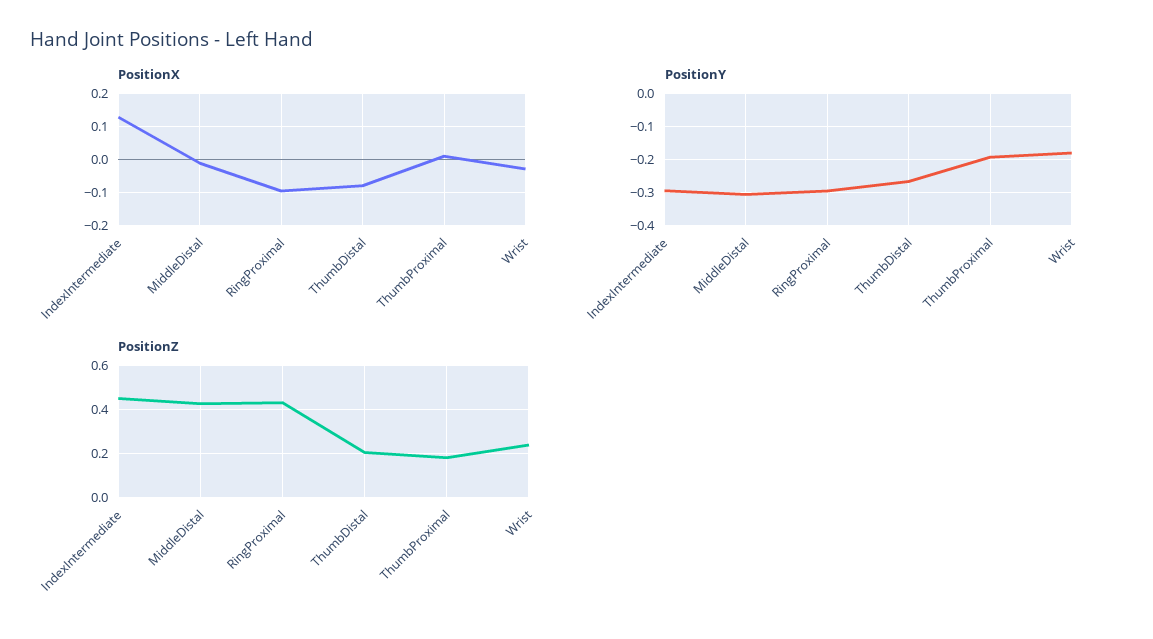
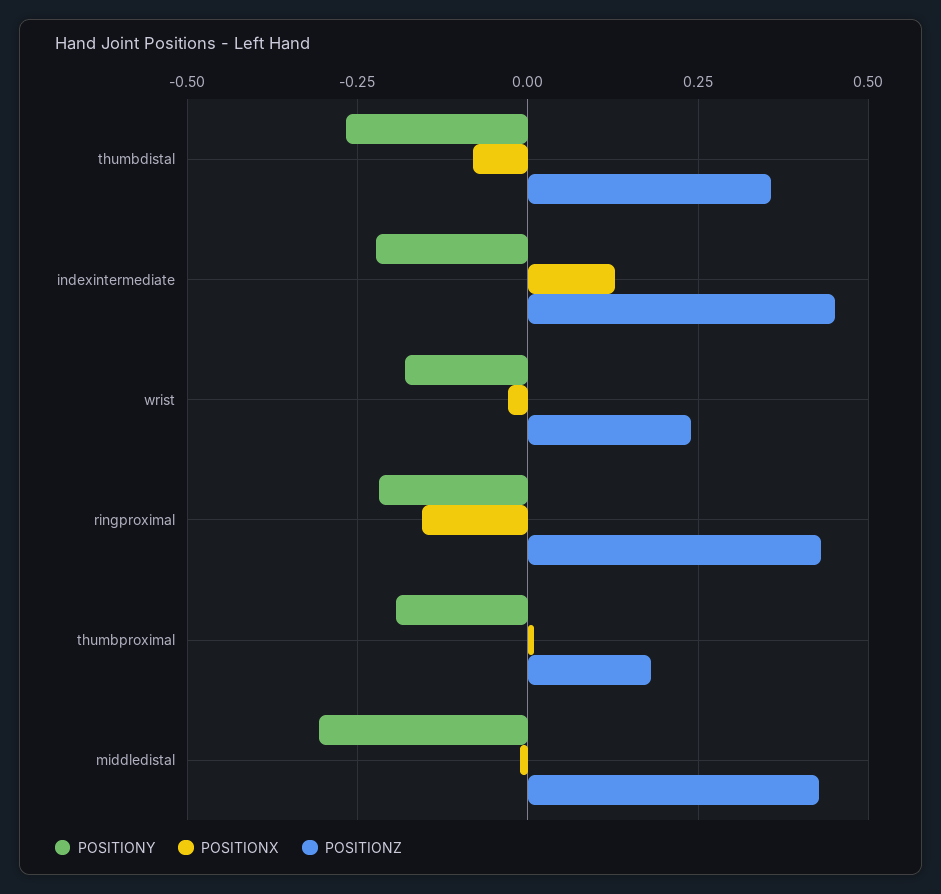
  {
    "PositionX": {
      "IndexIntermediate": 0.12,
      "MiddleDistal": -0.02,
-     "RingProximal": -0.1,
+     "RingProximal": -0.15,
      "ThumbDistal": -0.08,
      "ThumbProximal": 0,
      "Wrist": -0.02
    },
    "PositionY": {
-     "IndexIntermediate": -0.3,
+     "IndexIntermediate": -0.225,
      "MiddleDistal": -0.3,
-     "RingProximal": -0.3,
+     "RingProximal": -0.225,
      "ThumbDistal": -0.26,
      "ThumbProximal": -0.2,
      "Wrist": -0.18
    },
    "PositionZ": {
      "IndexIntermediate": 0.45,
      "MiddleDistal": 0.425,
      "RingProximal": 0.425,
-     "ThumbDistal": 0.2,
+     "ThumbDistal": 0.35,
      "ThumbProximal": 0.175,
      "Wrist": 0.25
    }
  }

